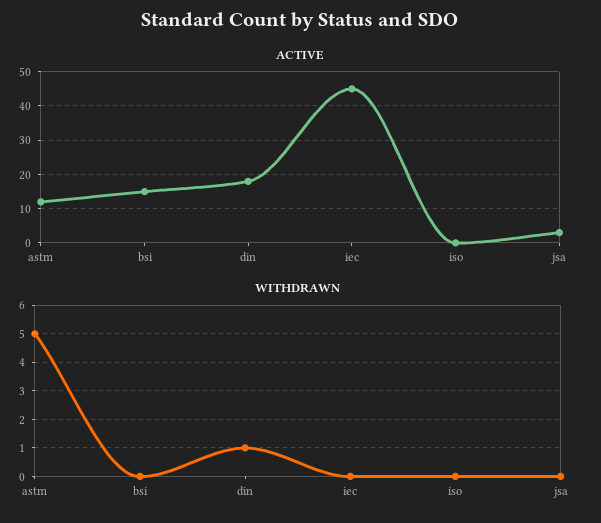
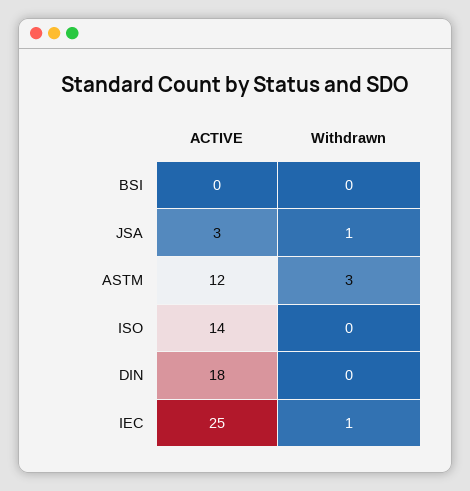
  {
    "ACTIVE": {
      "astm": 12,
-     "bsi": 15,
+     "bsi": 0,
      "din": 18,
-     "iec": 45,
+     "iec": 25,
-     "iso": 0,
+     "iso": 14,
      "jsa": 3
    },
    "WITHDRAWN": {
-     "astm": 5,
+     "astm": 3,
      "bsi": 0,
-     "din": 1,
+     "din": 0,
-     "iec": 0,
+     "iec": 1,
      "iso": 0,
-     "jsa": 0
+     "jsa": 1
    }
  }

